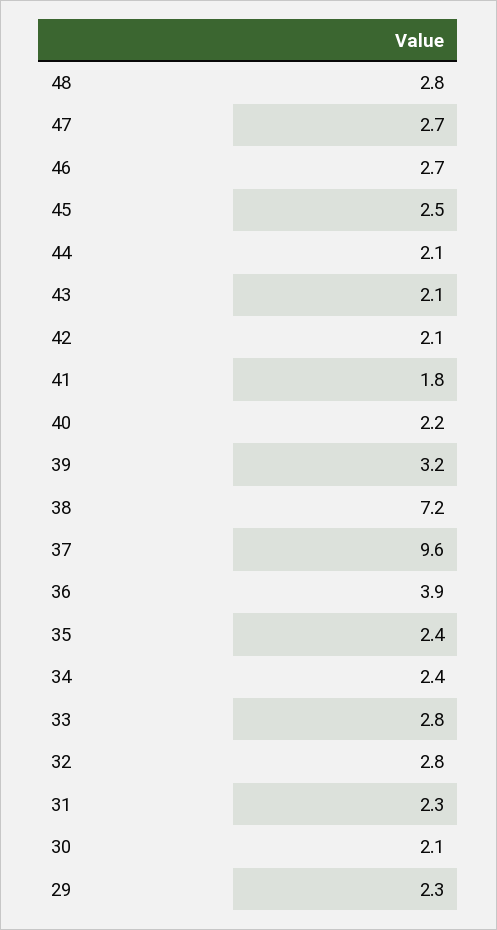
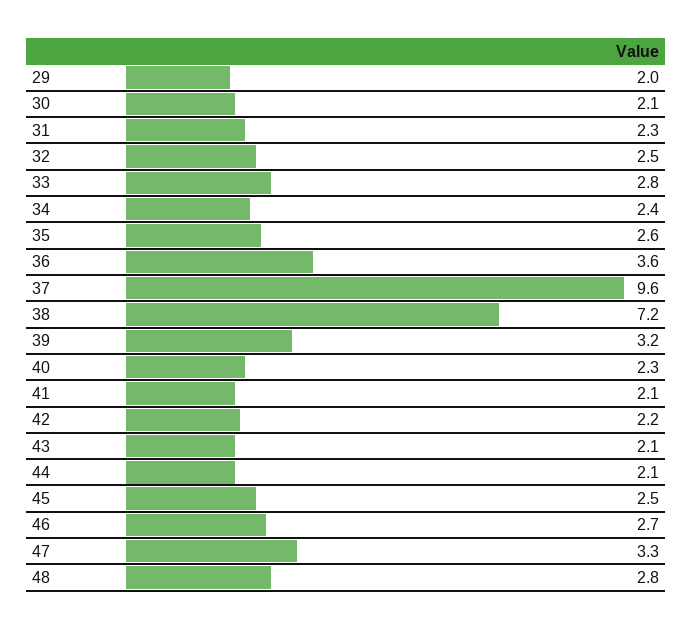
  {
    "48": 2.8,
-   "47": 2.7,
+   "47": 3.3,
    "46": 2.7,
    "45": 2.5,
    "44": 2.1,
    "43": 2.1,
-   "42": 2.1,
+   "42": 2.2,
-   "41": 1.8,
+   "41": 2.1,
-   "40": 2.2,
+   "40": 2.3,
    "39": 3.2,
    "38": 7.2,
    "37": 9.6,
-   "36": 3.9,
+   "36": 3.6,
-   "35": 2.4,
+   "35": 2.6,
    "34": 2.4,
    "33": 2.8,
-   "32": 2.8,
+   "32": 2.5,
    "31": 2.3,
    "30": 2.1,
-   "29": 2.3
+   "29": 2
  }

